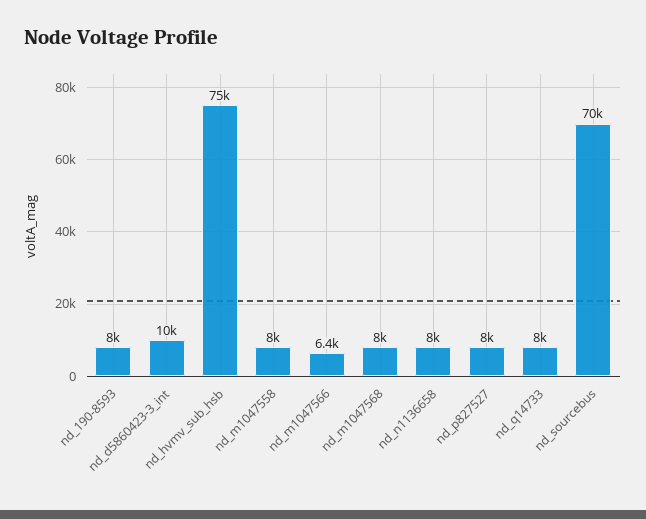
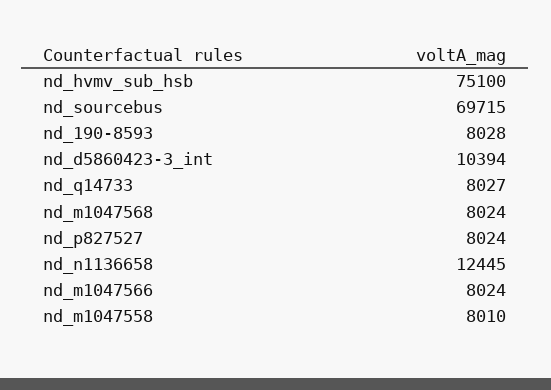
  {
    "nd_190-8593": 8028,
    "nd_d5860423-3_int": 10394,
    "nd_hvmv_sub_hsb": 75100,
    "nd_m1047558": 8010,
-   "nd_m1047566": 6400,
+   "nd_m1047566": 8024,
    "nd_m1047568": 8024,
-   "nd_n1136658": 8000,
+   "nd_n1136658": 12445,
    "nd_p827527": 8024,
    "nd_q14733": 8027,
    "nd_sourcebus": 69715
  }

